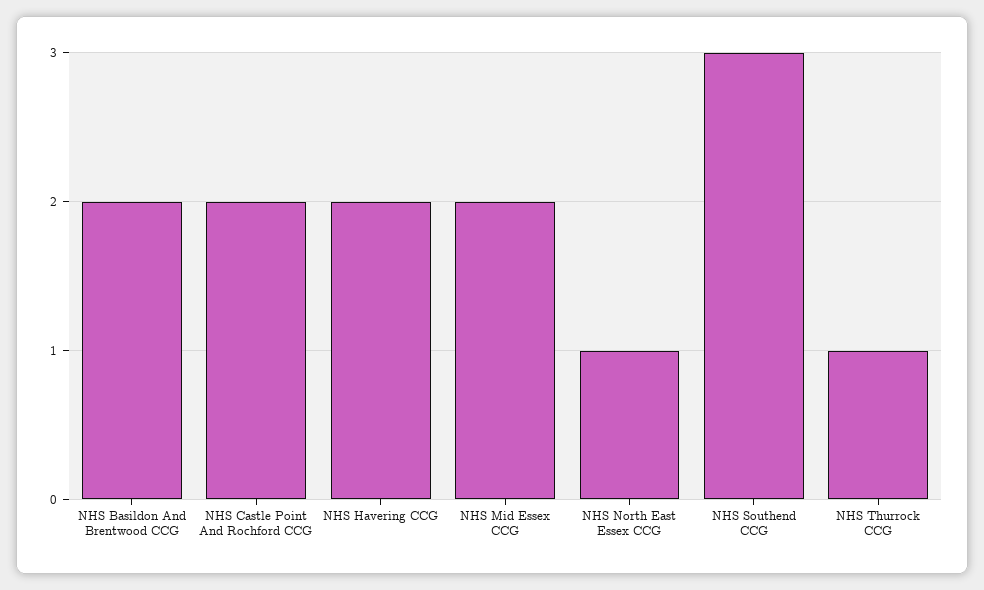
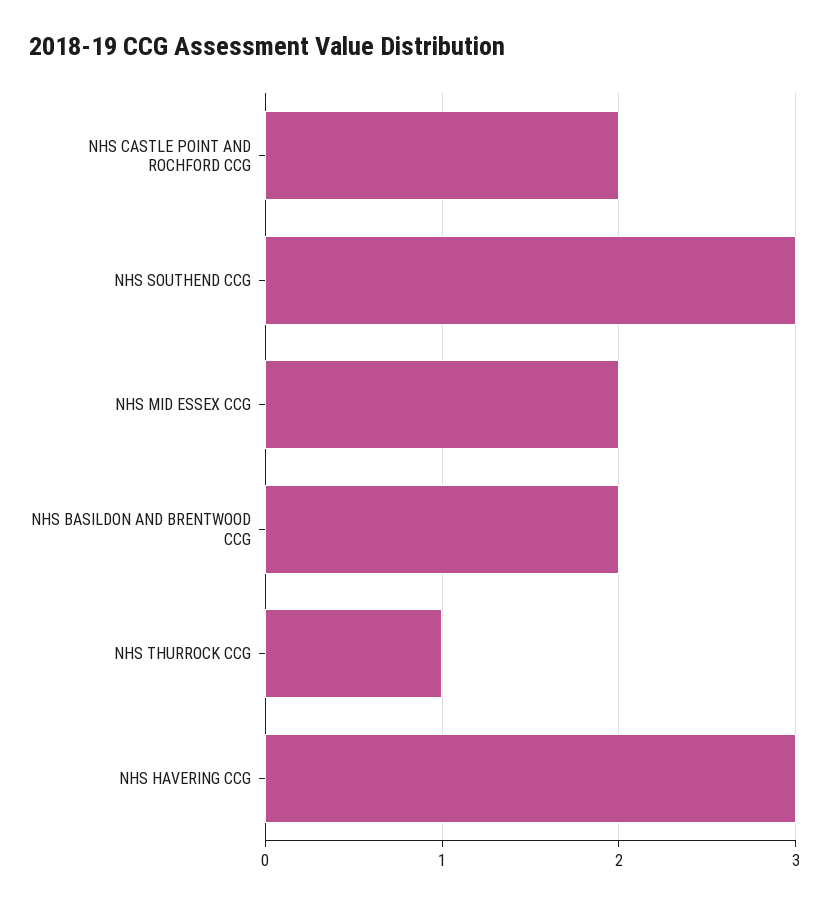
  {
    "NHS Basildon And Brentwood CCG": 2,
    "NHS Castle Point And Rochford CCG": 2,
-   "NHS Havering CCG": 2,
+   "NHS Havering CCG": 3,
    "NHS Mid Essex CCG": 2,
-   "NHS North East Essex CCG": 1,
    "NHS Southend CCG": 3,
    "NHS Thurrock CCG": 1
  }

